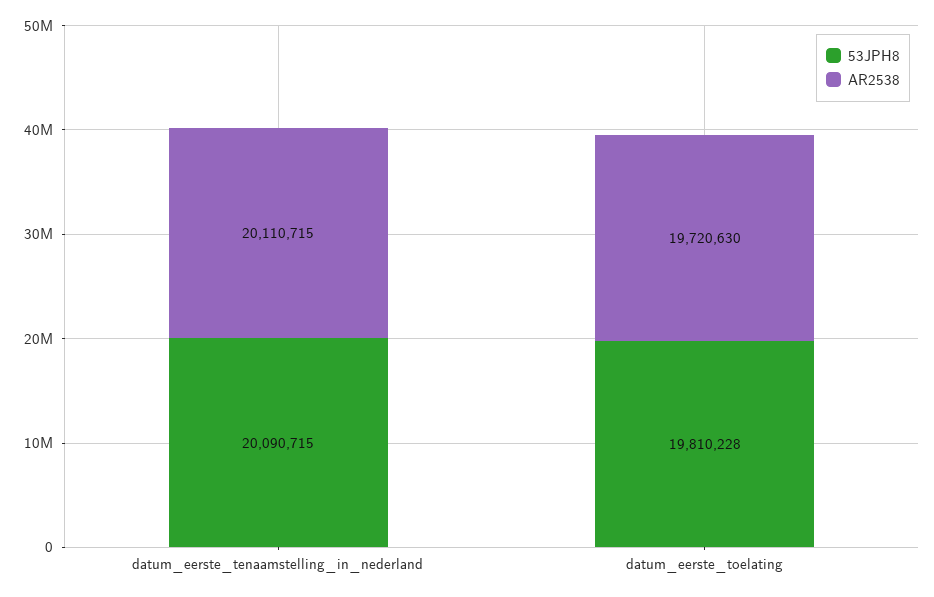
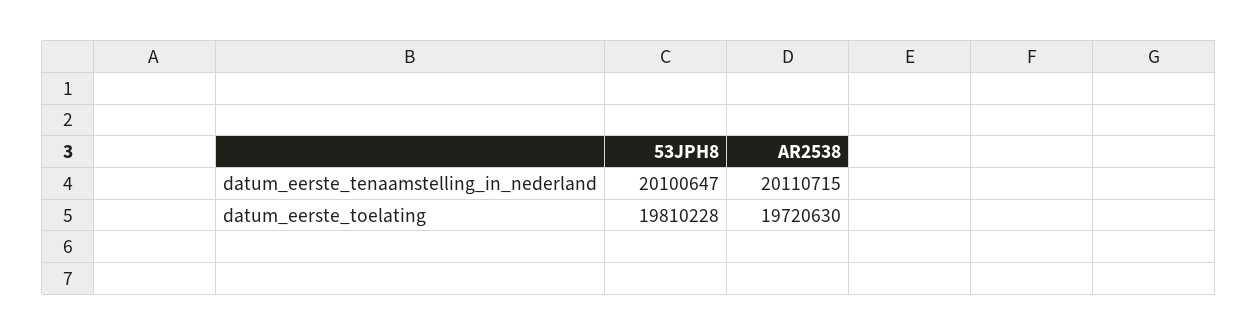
  {
    "53JPH8": {
-     "datum_eerste_tenaamstelling_in_nederland": 20090715,
+     "datum_eerste_tenaamstelling_in_nederland": 20100647,
      "datum_eerste_toelating": 19810228
    },
    "AR2538": {
      "datum_eerste_tenaamstelling_in_nederland": 20110715,
      "datum_eerste_toelating": 19720630
    }
  }

